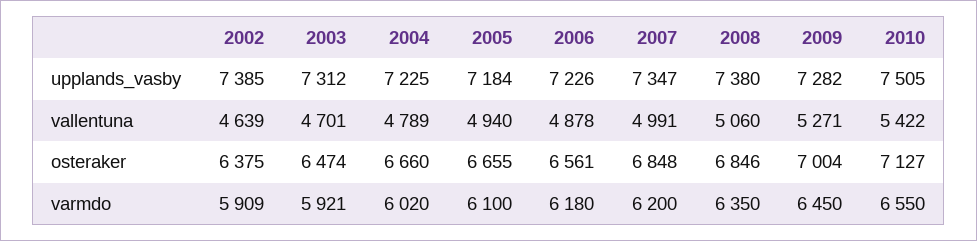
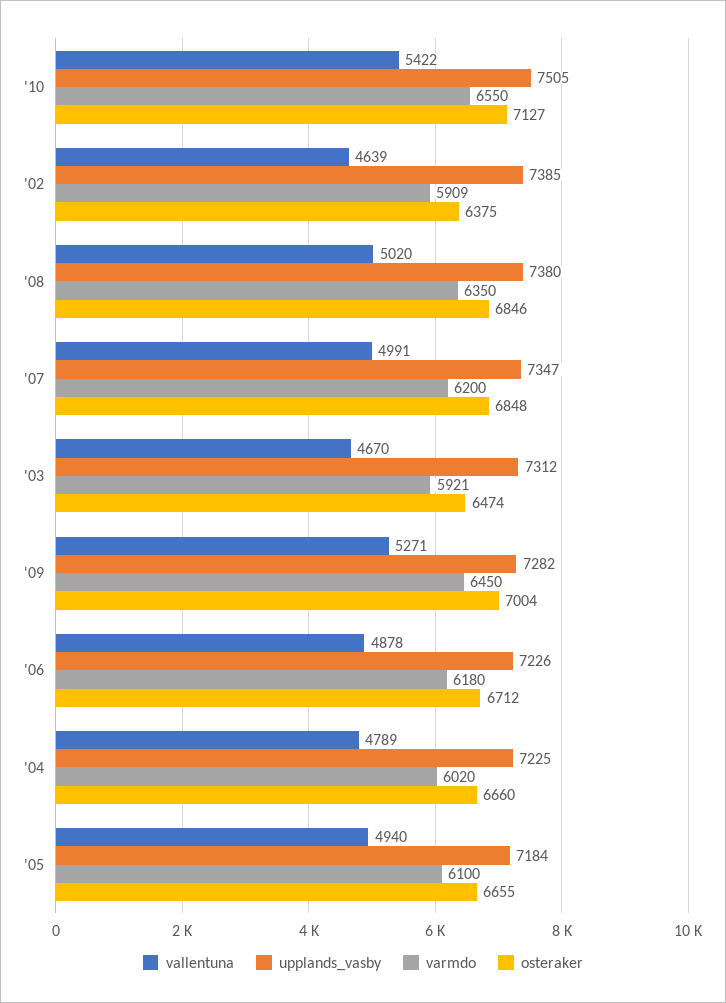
  {
    "upplands_vasby": {
      "2002": 7385,
      "2003": 7312,
      "2004": 7225,
      "2005": 7184,
      "2006": 7226,
      "2007": 7347,
      "2008": 7380,
      "2009": 7282,
      "2010": 7505
    },
    "vallentuna": {
      "2002": 4639,
-     "2003": 4701,
+     "2003": 4670,
      "2004": 4789,
      "2005": 4940,
      "2006": 4878,
      "2007": 4991,
-     "2008": 5060,
+     "2008": 5020,
      "2009": 5271,
      "2010": 5422
    },
    "osteraker": {
      "2002": 6375,
      "2003": 6474,
      "2004": 6660,
      "2005": 6655,
-     "2006": 6561,
+     "2006": 6712,
      "2007": 6848,
      "2008": 6846,
      "2009": 7004,
      "2010": 7127
    },
    "varmdo": {
      "2002": 5909,
      "2003": 5921,
      "2004": 6020,
      "2005": 6100,
      "2006": 6180,
      "2007": 6200,
      "2008": 6350,
      "2009": 6450,
      "2010": 6550
    }
  }

